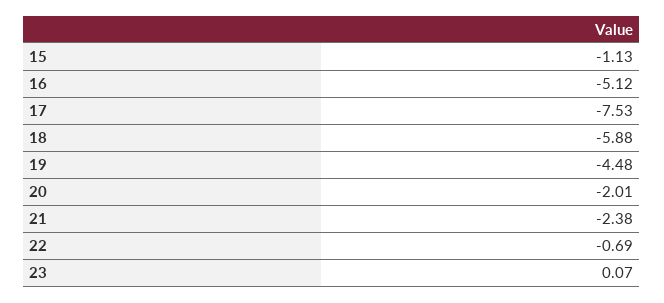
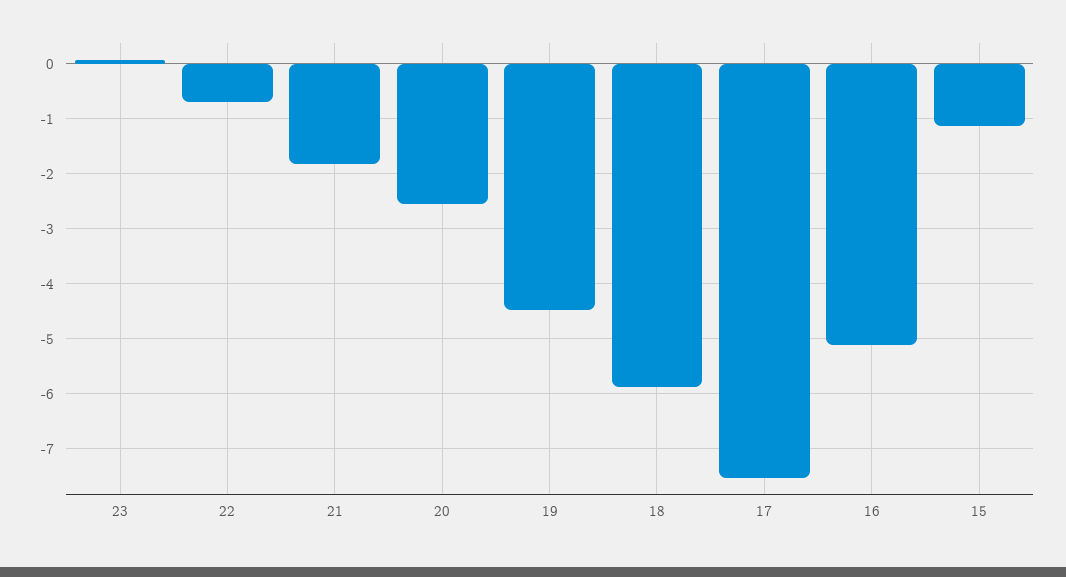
  {
    "15": -1.13,
    "16": -5.12,
    "17": -7.53,
    "18": -5.88,
    "19": -4.48,
-   "20": -2.01,
+   "20": -2.6,
-   "21": -2.38,
+   "21": -1.8,
    "22": -0.69,
    "23": 0.07
  }

